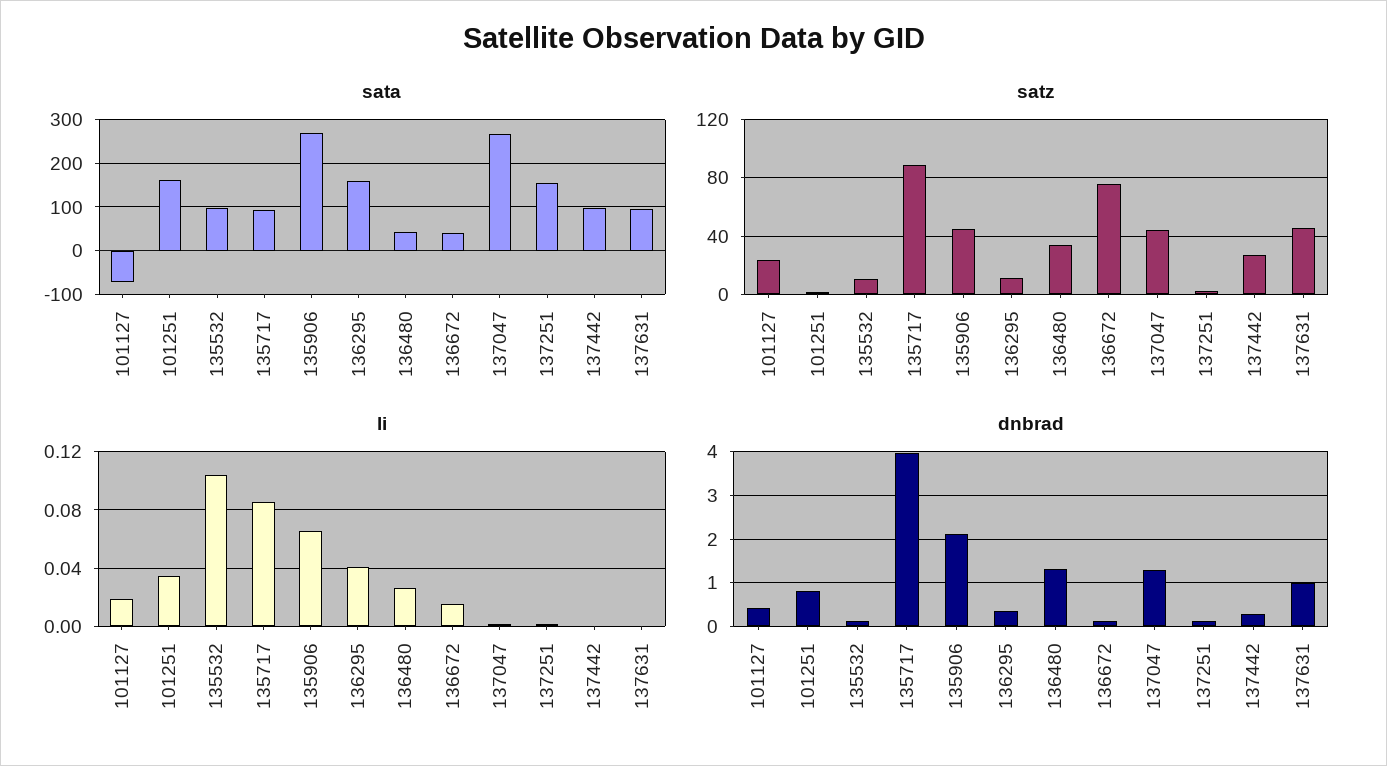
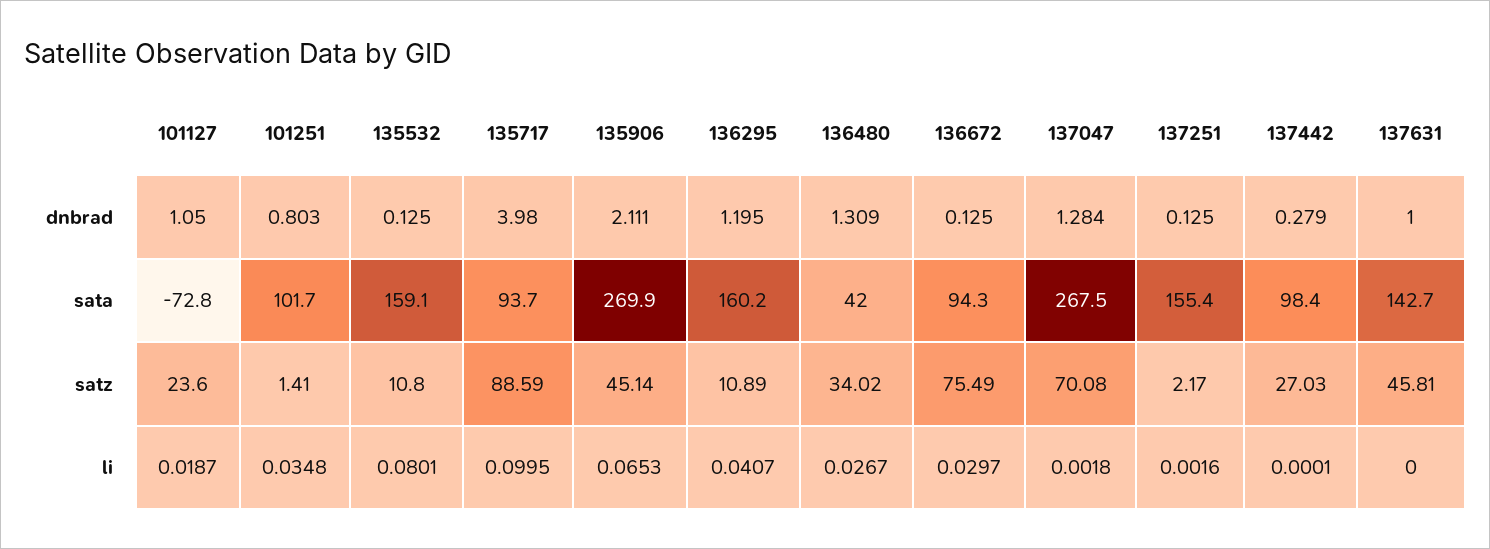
  {
    "sata": {
      "101127": -72.8,
-     "101251": 160,
+     "101251": 101.7,
-     "135532": 100,
+     "135532": 159.1,
      "135717": 93.7,
      "135906": 269.9,
      "136295": 160.2,
      "136480": 42,
-     "136672": 40,
+     "136672": 94.3,
      "137047": 267.5,
      "137251": 155.4,
      "137442": 98.4,
-     "137631": 100
+     "137631": 142.7
    },
    "satz": {
      "101127": 23.6,
      "101251": 1.41,
      "135532": 10.8,
      "135717": 88.59,
      "135906": 45.14,
      "136295": 10.89,
      "136480": 34.02,
      "136672": 75.49,
-     "137047": 45,
+     "137047": 70.08,
      "137251": 2.17,
      "137442": 27.03,
      "137631": 45.81
    },
    "li": {
      "101127": 0.0187,
      "101251": 0.0348,
-     "135532": 0.105,
+     "135532": 0.0801,
-     "135717": 0.085,
+     "135717": 0.0995,
      "135906": 0.0653,
      "136295": 0.0407,
      "136480": 0.0267,
-     "136672": 0.015,
+     "136672": 0.0297,
      "137047": 0.0018,
      "137251": 0.0016,
      "137442": 0.0001,
      "137631": 0
    },
    "dnbrad": {
-     "101127": 0.4,
+     "101127": 1.05,
      "101251": 0.803,
      "135532": 0.125,
      "135717": 3.98,
      "135906": 2.111,
-     "136295": 0.4,
+     "136295": 1.195,
      "136480": 1.309,
      "136672": 0.125,
      "137047": 1.284,
      "137251": 0.125,
      "137442": 0.279,
      "137631": 1
    }
  }

